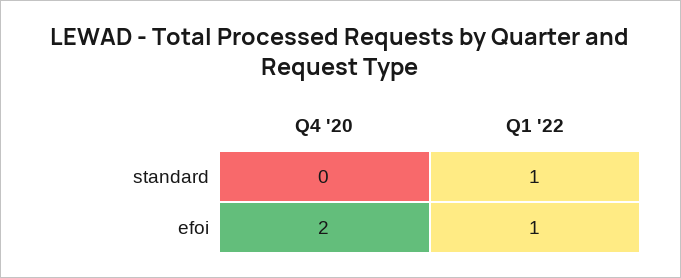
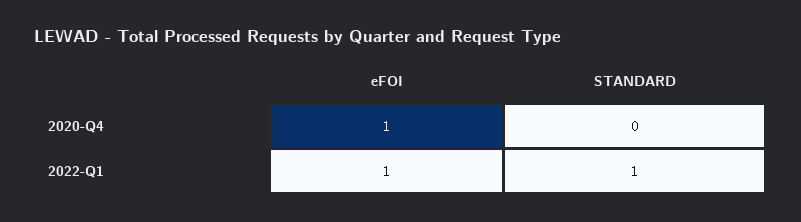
  {
    "Q4 '20": {
      "standard": 0,
-     "efoi": 2
+     "efoi": 1
    },
    "Q1 '22": {
      "standard": 1,
      "efoi": 1
    }
  }

